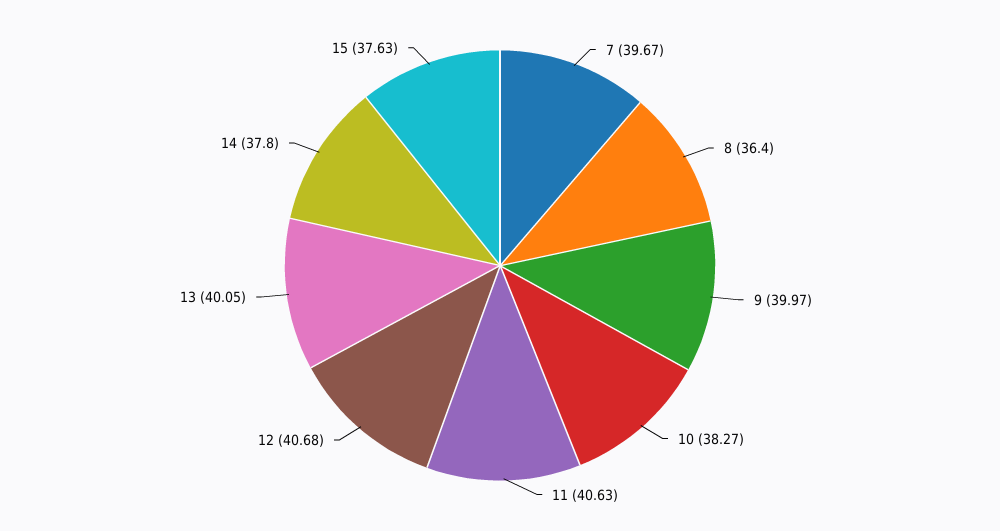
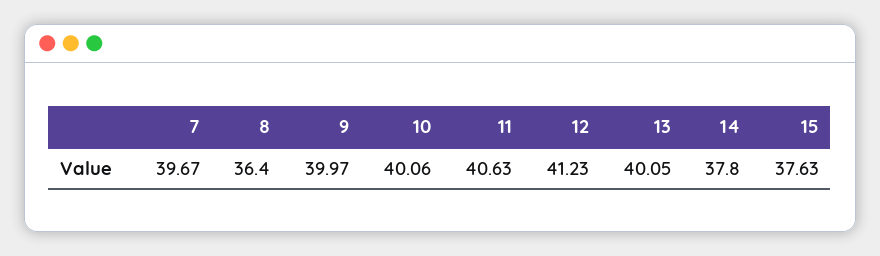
  {
    "7": 39.67,
    "8": 36.4,
    "9": 39.97,
-   "10": 38.27,
+   "10": 40.06,
    "11": 40.63,
-   "12": 40.68,
+   "12": 41.23,
    "13": 40.05,
    "14": 37.8,
    "15": 37.63
  }

